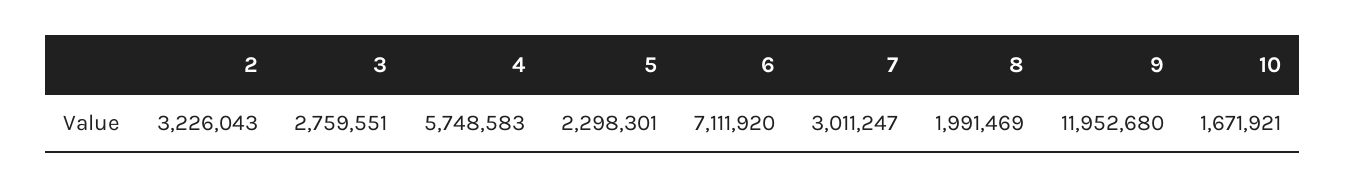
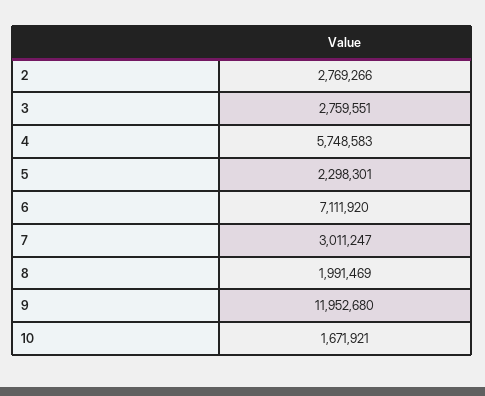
  {
-   "2": 3226043,
+   "2": 2769266,
    "3": 2759551,
    "4": 5748583,
    "5": 2298301,
    "6": 7111920,
    "7": 3011247,
    "8": 1991469,
    "9": 11952680,
    "10": 1671921
  }

